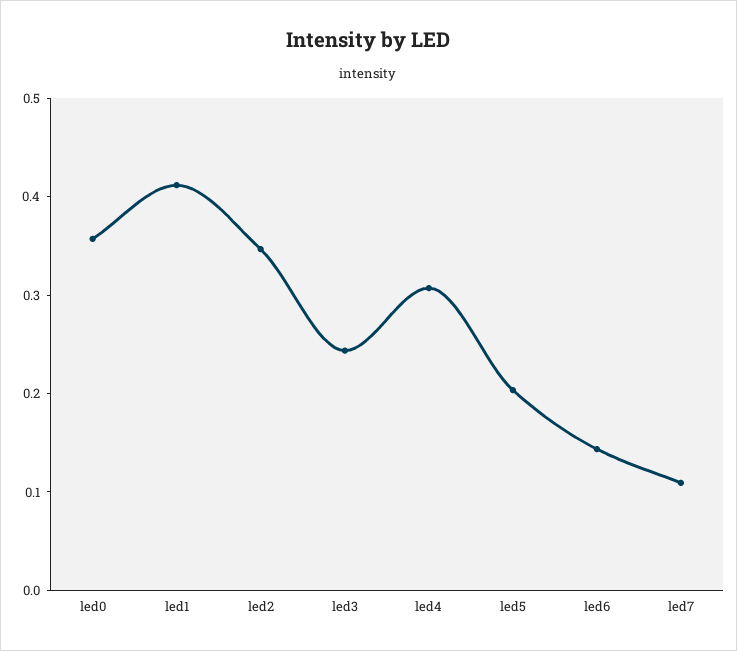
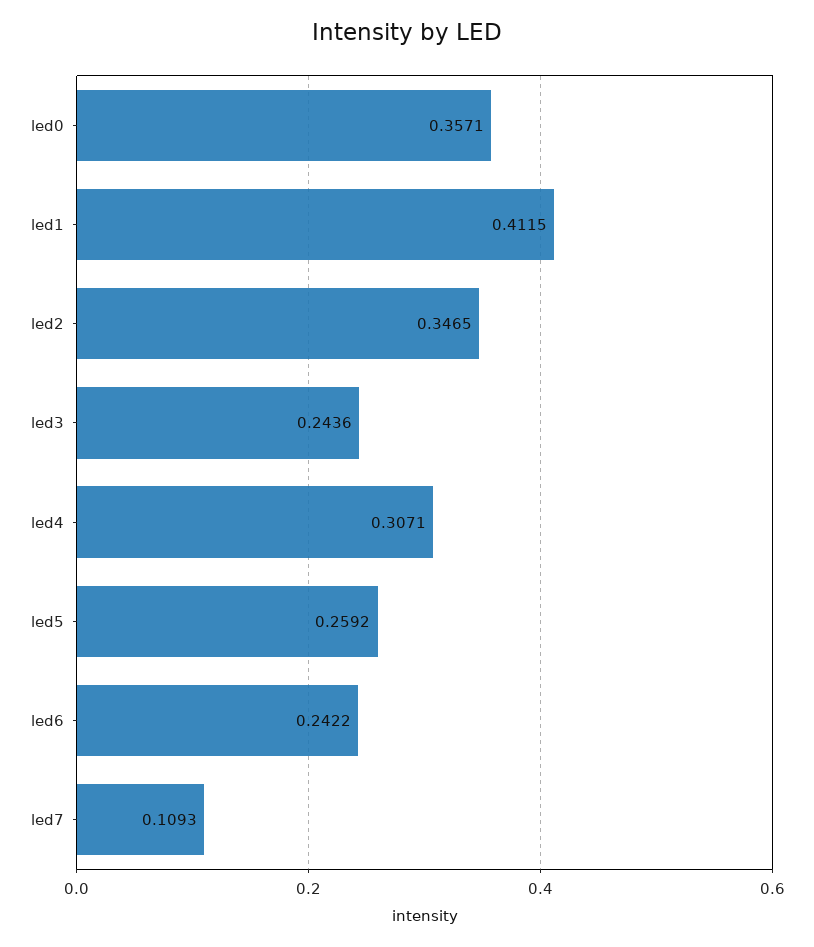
  {
    "led0": 0.3571,
    "led1": 0.4115,
    "led2": 0.3465,
    "led3": 0.2436,
    "led4": 0.3071,
-   "led5": 0.2,
+   "led5": 0.2592,
-   "led6": 0.14,
+   "led6": 0.2422,
    "led7": 0.1093
  }

